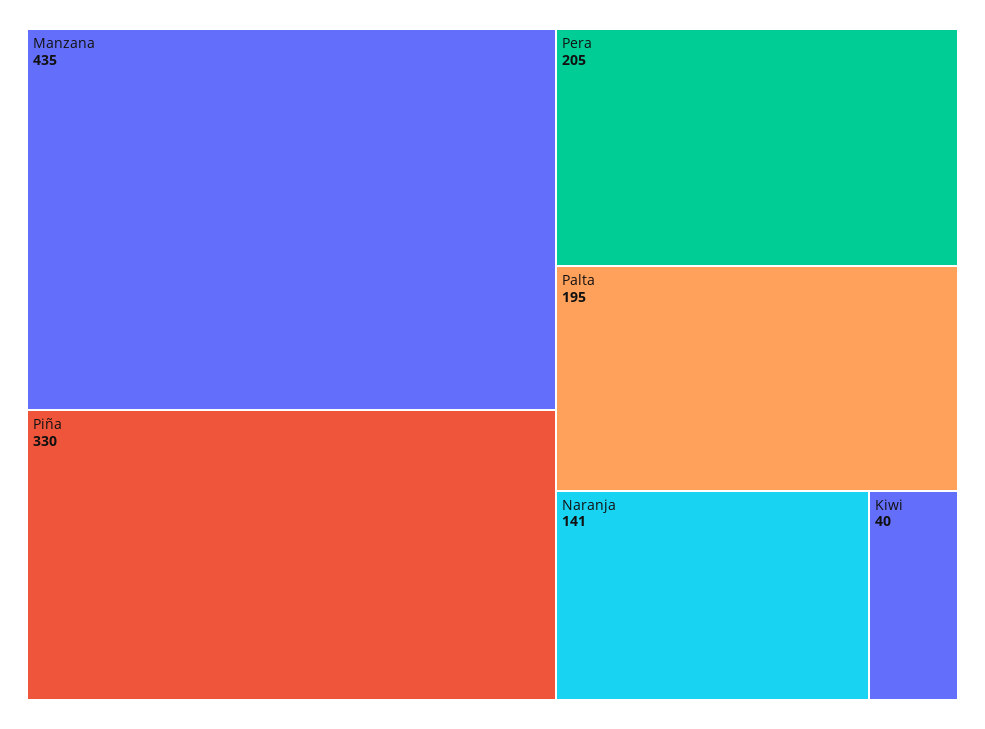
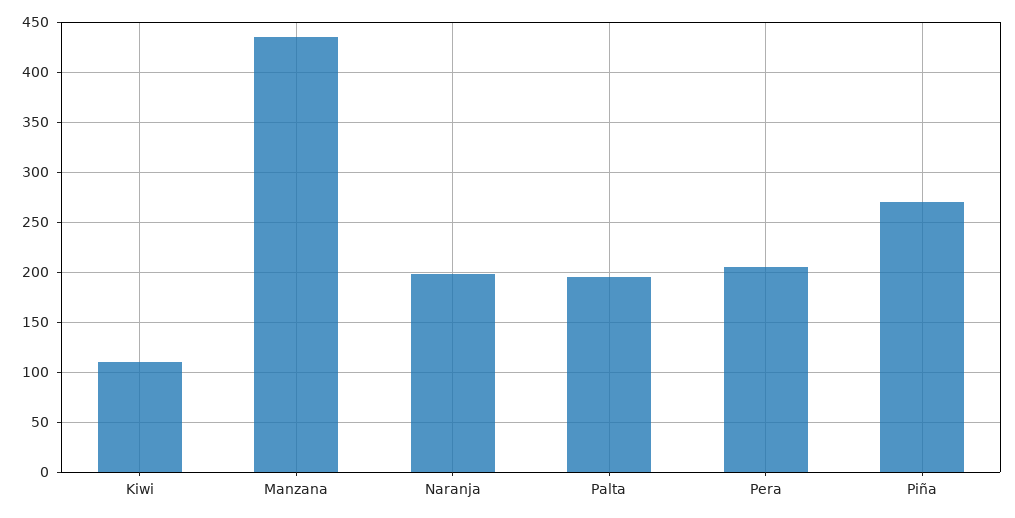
  {
    "Manzana": 435,
-   "Piña": 330,
+   "Piña": 270,
    "Pera": 205,
    "Palta": 195,
-   "Naranja": 141,
+   "Naranja": 200,
-   "Kiwi": 40
+   "Kiwi": 110
  }

